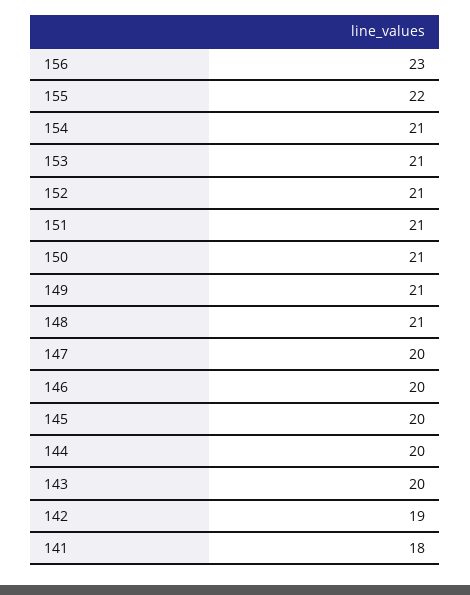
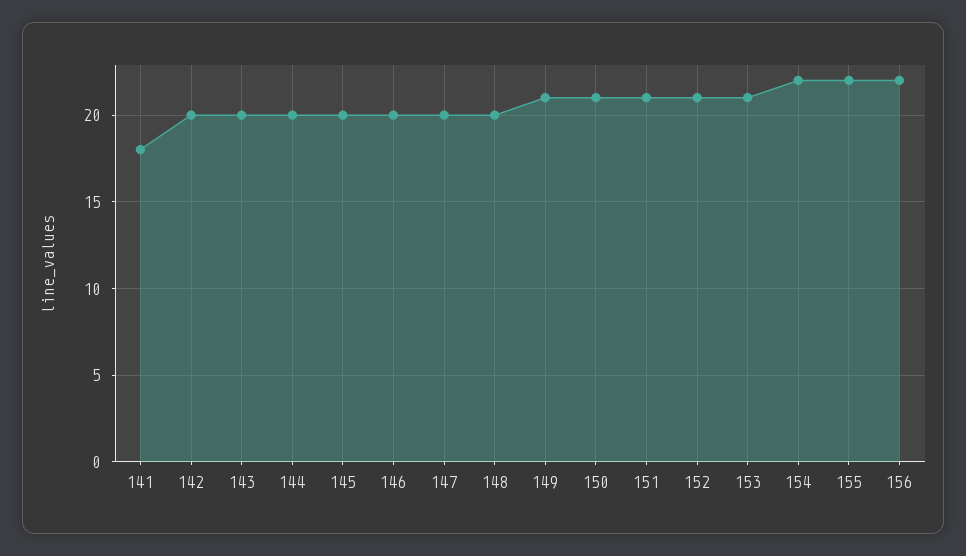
  {
-   "156": 23,
+   "156": 22,
    "155": 22,
-   "154": 21,
+   "154": 22,
    "153": 21,
    "152": 21,
    "151": 21,
    "150": 21,
    "149": 21,
-   "148": 21,
+   "148": 20,
    "147": 20,
    "146": 20,
    "145": 20,
    "144": 20,
    "143": 20,
-   "142": 19,
+   "142": 20,
    "141": 18
  }

